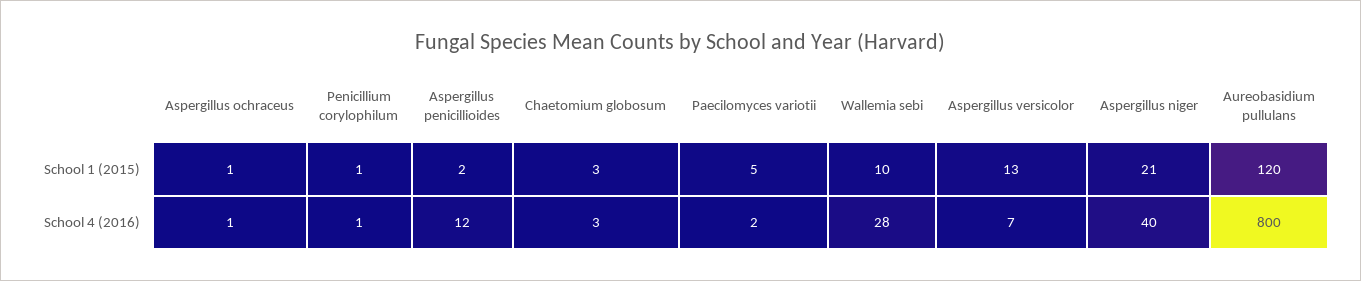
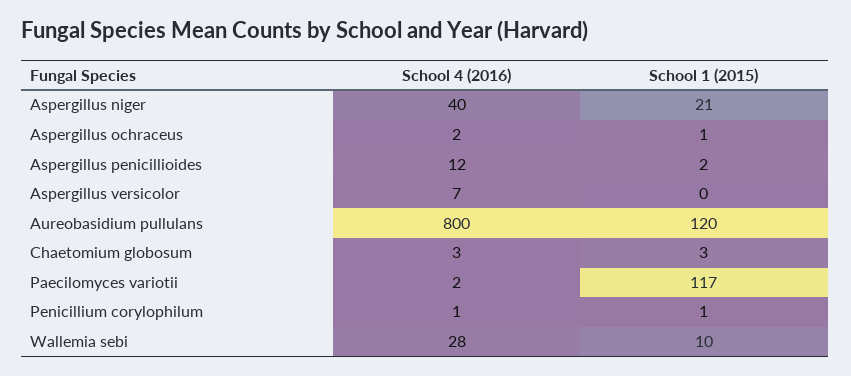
  {
    "Aspergillus ochraceus": {
      "School 1 (2015)": 1,
-     "School 4 (2016)": 1
+     "School 4 (2016)": 2
    },
    "Penicillium corylophilum": {
      "School 1 (2015)": 1,
      "School 4 (2016)": 1
    },
    "Aspergillus penicillioides": {
      "School 1 (2015)": 2,
      "School 4 (2016)": 12
    },
    "Chaetomium globosum": {
      "School 1 (2015)": 3,
      "School 4 (2016)": 3
    },
    "Paecilomyces variotii": {
-     "School 1 (2015)": 5,
+     "School 1 (2015)": 117,
      "School 4 (2016)": 2
    },
    "Wallemia sebi": {
      "School 1 (2015)": 10,
      "School 4 (2016)": 28
    },
    "Aspergillus versicolor": {
-     "School 1 (2015)": 13,
+     "School 1 (2015)": 0,
      "School 4 (2016)": 7
    },
    "Aspergillus niger": {
      "School 1 (2015)": 21,
      "School 4 (2016)": 40
    },
    "Aureobasidium pullulans": {
      "School 1 (2015)": 120,
      "School 4 (2016)": 800
    }
  }

